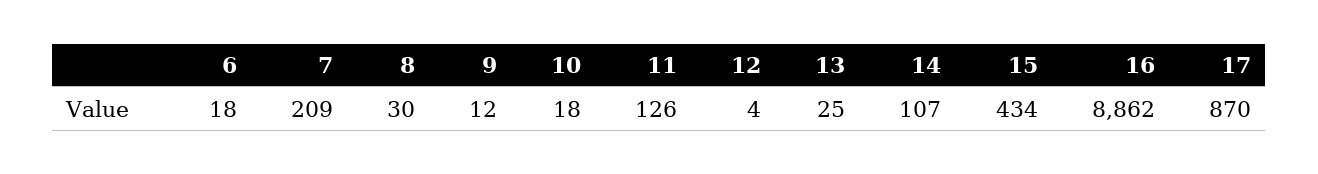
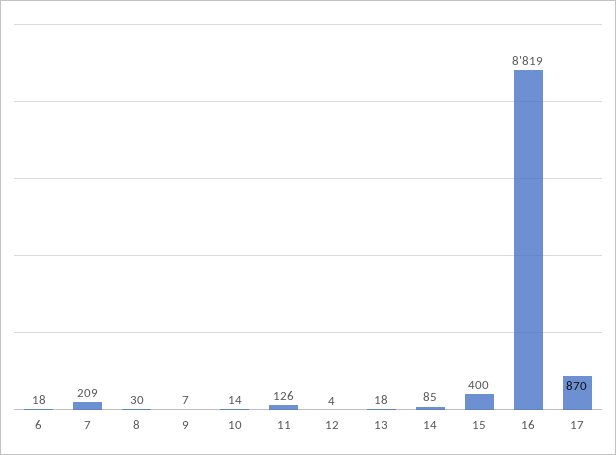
  {
    "6": 18,
    "7": 209,
    "8": 30,
-   "9": 12,
+   "9": 7,
-   "10": 18,
+   "10": 14,
    "11": 126,
    "12": 4,
-   "13": 25,
+   "13": 18,
-   "14": 107,
+   "14": 85,
-   "15": 434,
+   "15": 400,
-   "16": 8862,
+   "16": 8819,
    "17": 870
  }

